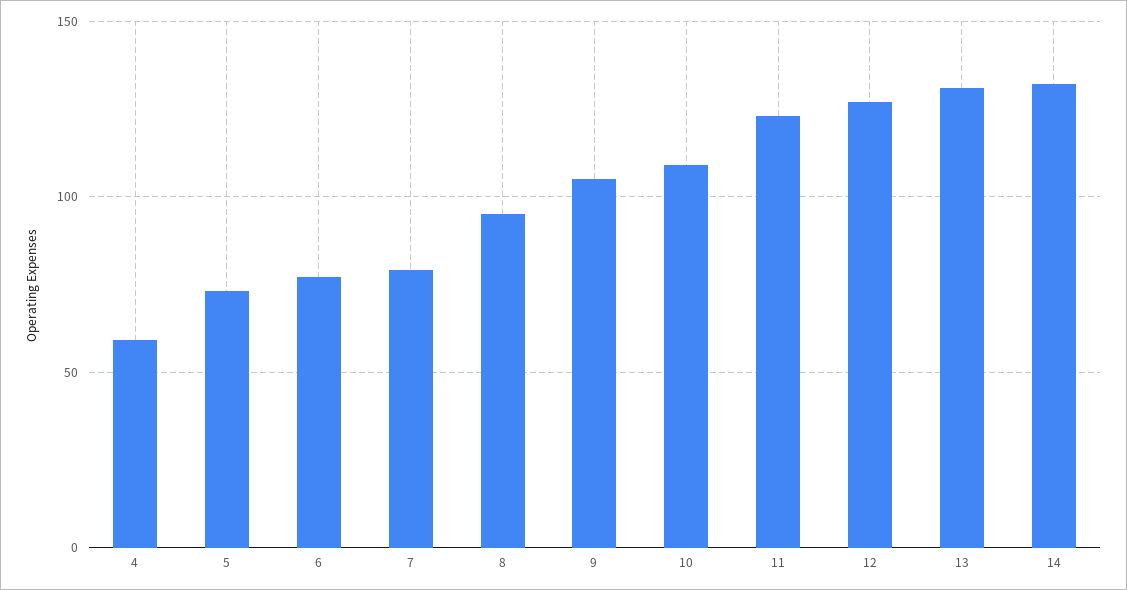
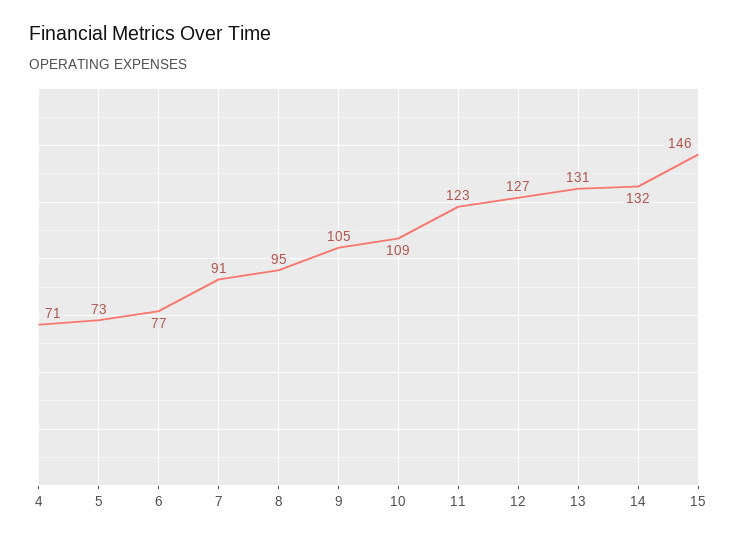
  {
-   "4": 60,
+   "4": 71,
    "5": 73,
    "6": 77,
-   "7": 80,
+   "7": 91,
    "8": 95,
    "9": 105,
    "10": 109,
    "11": 123,
    "12": 127,
    "13": 131,
-   "14": 132
+   "14": 132,
+   "15": 146
  }

